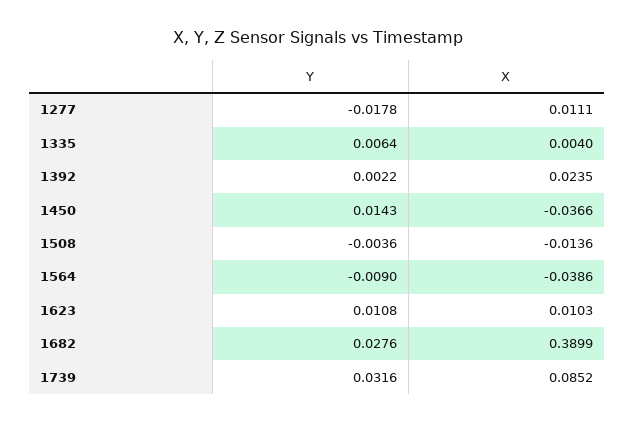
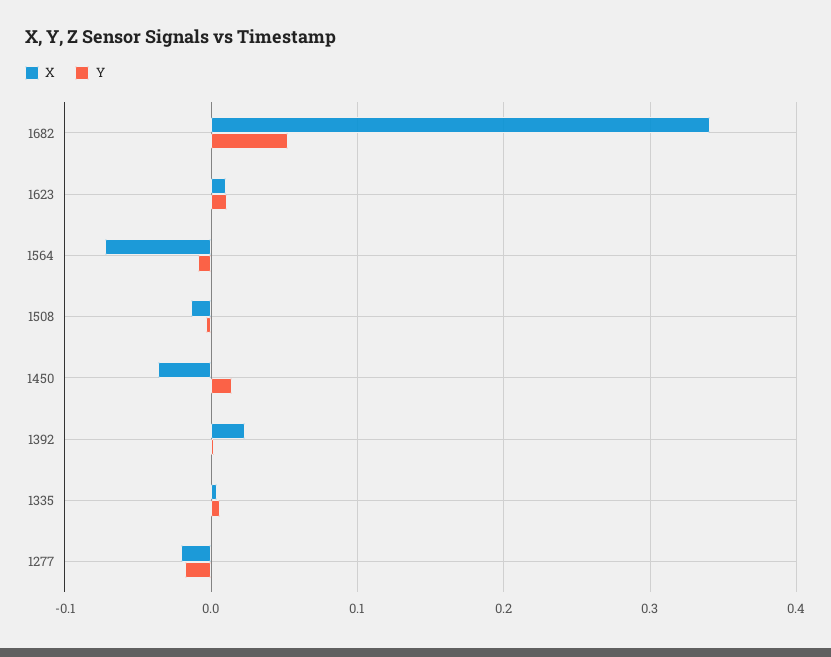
  {
    "Y": {
      "1277": -0.0178,
      "1335": 0.0064,
      "1392": 0.0022,
      "1450": 0.0143,
      "1508": -0.0036,
      "1564": -0.009,
      "1623": 0.0108,
-     "1682": 0.0276,
+     "1682": 0.05
-     "1739": 0.0316
    },
    "X": {
-     "1277": 0.0111,
+     "1277": -0.02,
      "1335": 0.004,
      "1392": 0.0235,
      "1450": -0.0366,
      "1508": -0.0136,
-     "1564": -0.0386,
+     "1564": -0.07,
      "1623": 0.0103,
-     "1682": 0.3899,
+     "1682": 0.34
-     "1739": 0.0852
    }
  }

